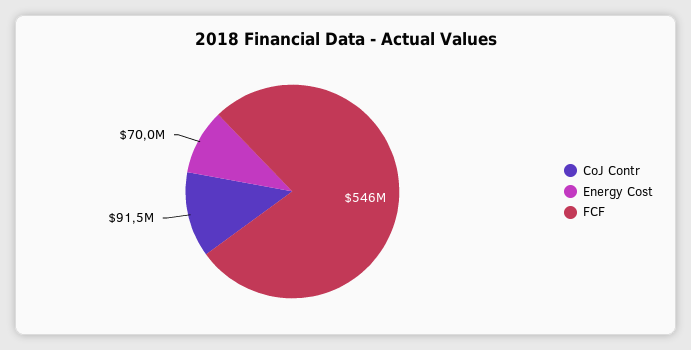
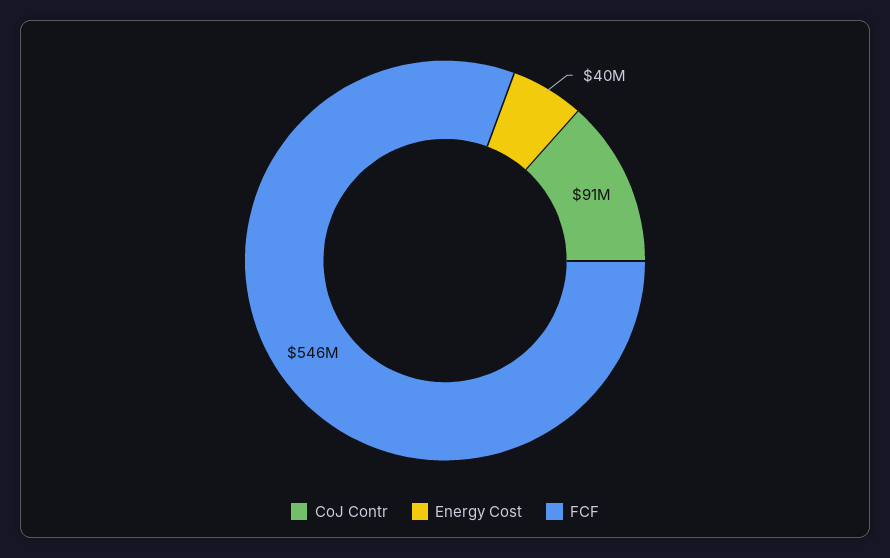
  {
    "CoJ Contr": 91500000,
-   "Energy Cost": 70000000,
+   "Energy Cost": 40000000,
    "FCF": 546000000
  }

